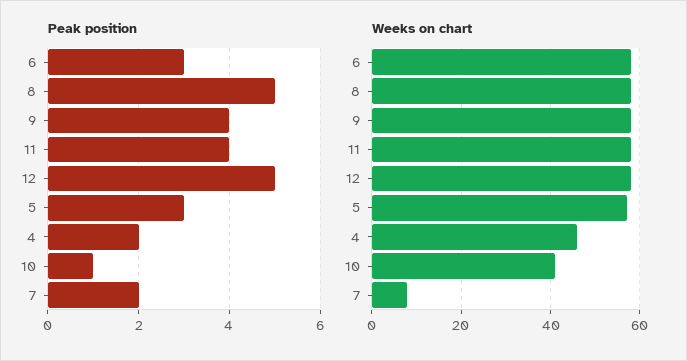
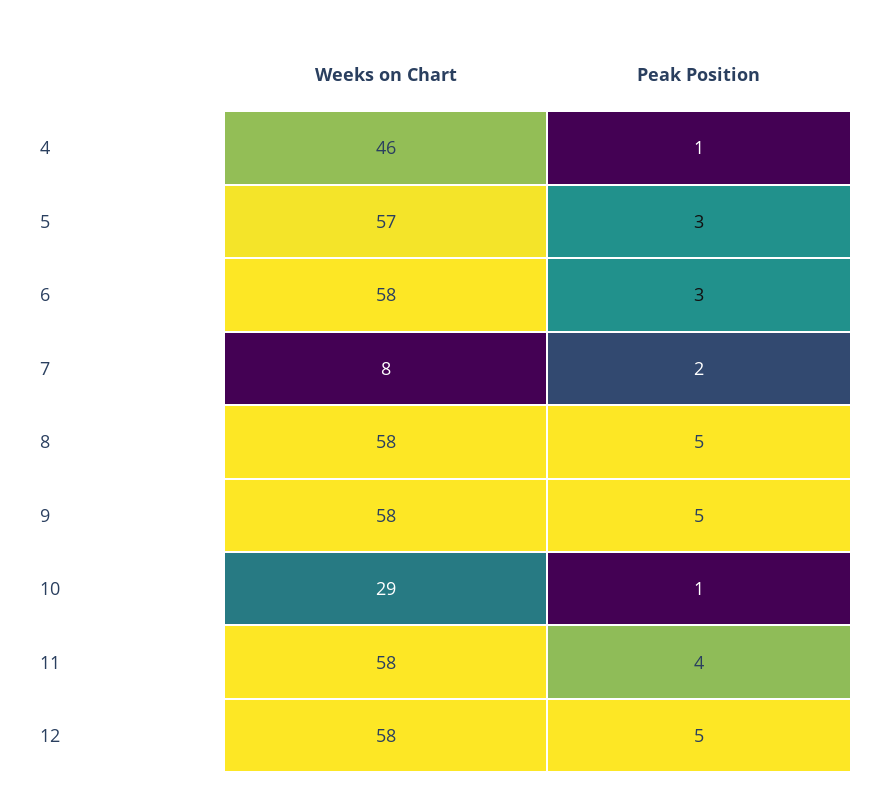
  {
    "Peak position": {
      "6": 3,
      "8": 5,
-     "9": 4,
+     "9": 5,
      "11": 4,
      "12": 5,
      "5": 3,
-     "4": 2,
+     "4": 1,
      "10": 1,
      "7": 2
    },
    "Weeks on chart": {
      "6": 58,
      "8": 58,
      "9": 58,
      "11": 58,
      "12": 58,
      "5": 57,
      "4": 46,
-     "10": 40,
+     "10": 29,
      "7": 8
    }
  }

